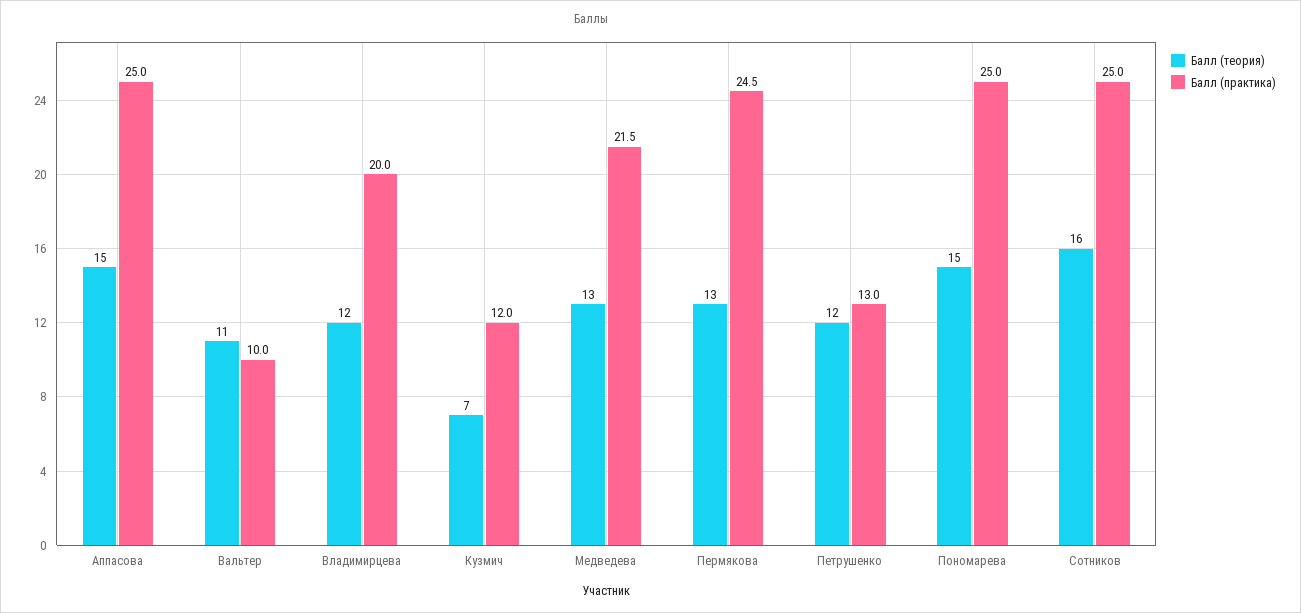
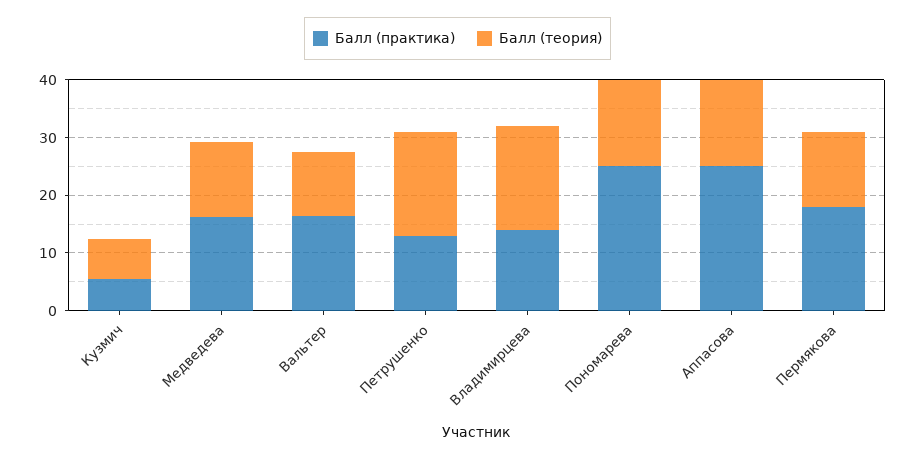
  {
    "Балл (теория)": {
      "Аппасова": 15,
      "Вальтер": 11,
-     "Владимирцева": 12,
+     "Владимирцева": 18,
      "Кузмич": 7,
      "Медведева": 13,
      "Пермякова": 13,
-     "Петрушенко": 12,
+     "Петрушенко": 18,
-     "Пономарева": 15,
+     "Пономарева": 15
-     "Сотников": 16
    },
    "Балл (практика)": {
      "Аппасова": 25,
-     "Вальтер": 10,
+     "Вальтер": 16,
-     "Владимирцева": 20,
+     "Владимирцева": 14,
-     "Кузмич": 12,
+     "Кузмич": 6,
-     "Медведева": 21.5,
+     "Медведева": 16,
-     "Пермякова": 24.5,
+     "Пермякова": 18,
      "Петрушенко": 13,
-     "Пономарева": 25,
+     "Пономарева": 25
-     "Сотников": 25
    }
  }

